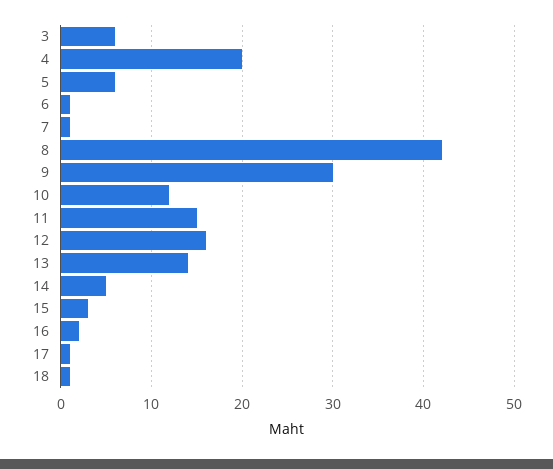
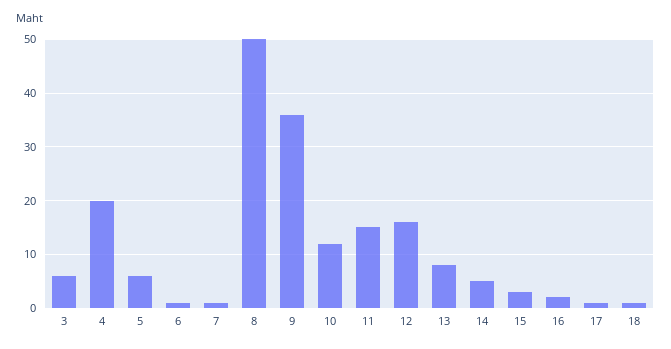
  {
    "3": 6,
    "4": 20,
    "5": 6,
    "6": 1,
    "7": 1,
-   "8": 42,
+   "8": 50,
-   "9": 30,
+   "9": 36,
    "10": 12,
    "11": 15,
    "12": 16,
-   "13": 14,
+   "13": 8,
    "14": 5,
    "15": 3,
    "16": 2,
    "17": 1,
    "18": 1
  }

